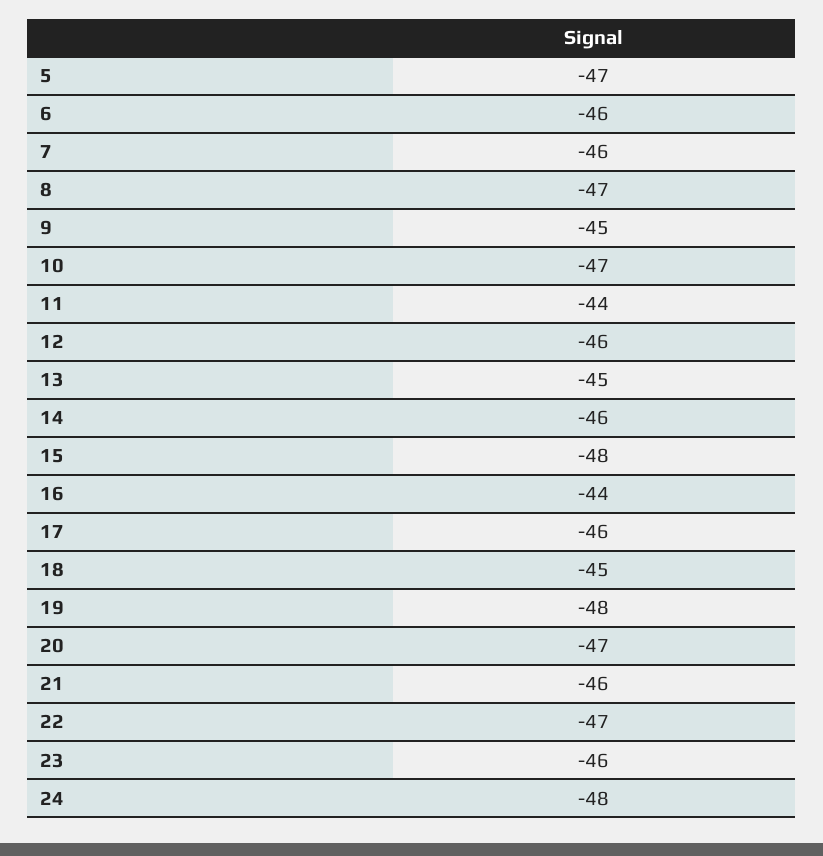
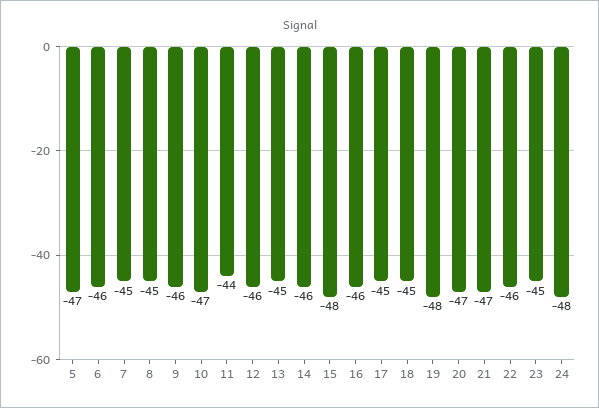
  {
    "5": -47,
    "6": -46,
-   "7": -46,
+   "7": -45,
-   "8": -47,
+   "8": -45,
-   "9": -45,
+   "9": -46,
    "10": -47,
    "11": -44,
    "12": -46,
    "13": -45,
    "14": -46,
    "15": -48,
-   "16": -44,
+   "16": -46,
-   "17": -46,
+   "17": -45,
    "18": -45,
    "19": -48,
    "20": -47,
-   "21": -46,
+   "21": -47,
-   "22": -47,
+   "22": -46,
-   "23": -46,
+   "23": -45,
    "24": -48
  }

